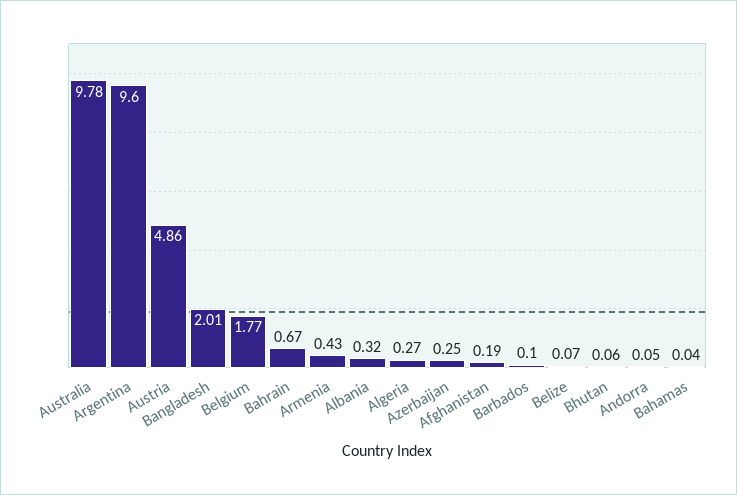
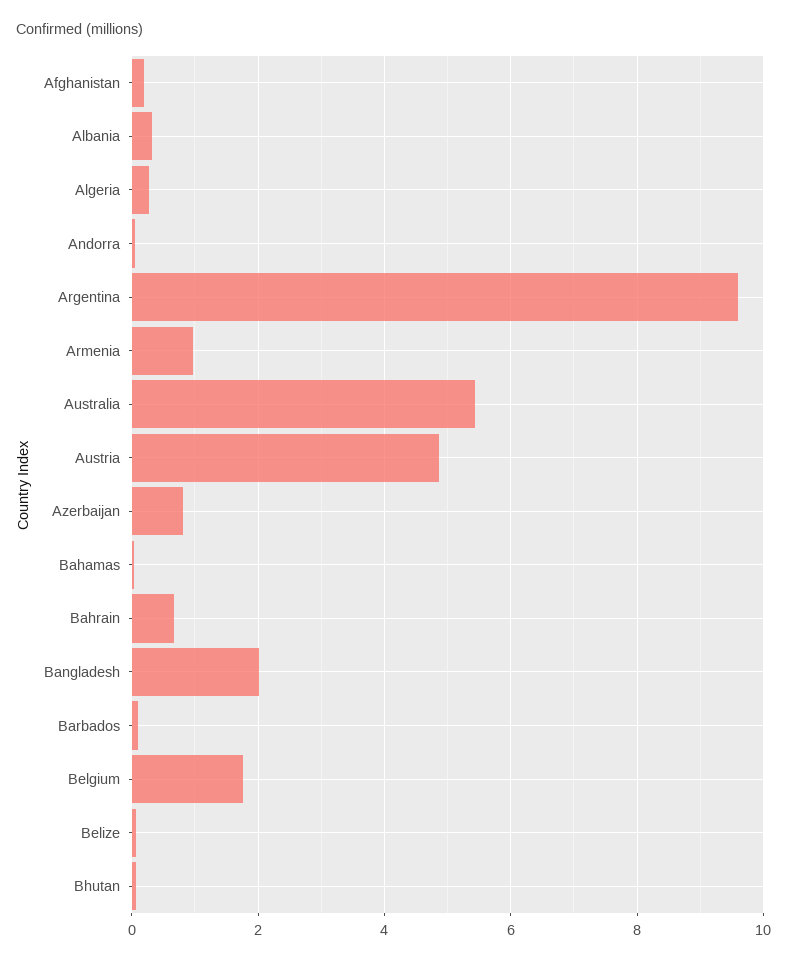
  {
-   "Australia": 9.78,
+   "Australia": 5.4,
    "Argentina": 9.6,
    "Austria": 4.86,
    "Bangladesh": 2.01,
    "Belgium": 1.77,
    "Bahrain": 0.67,
-   "Armenia": 0.43,
+   "Armenia": 1,
    "Albania": 0.32,
    "Algeria": 0.27,
-   "Azerbaijan": 0.25,
+   "Azerbaijan": 0.8,
    "Afghanistan": 0.19,
    "Barbados": 0.1,
    "Belize": 0.07,
    "Bhutan": 0.06,
    "Andorra": 0.05,
    "Bahamas": 0.04
  }

